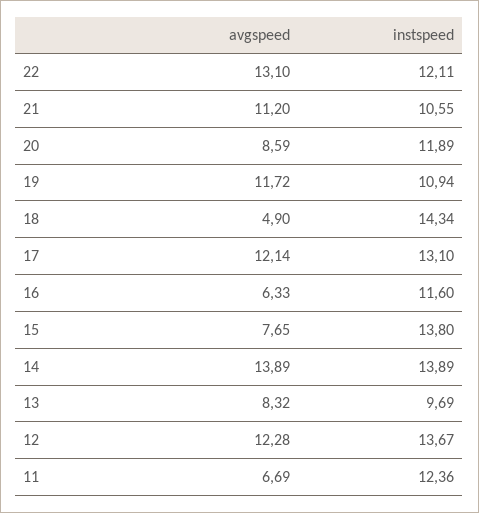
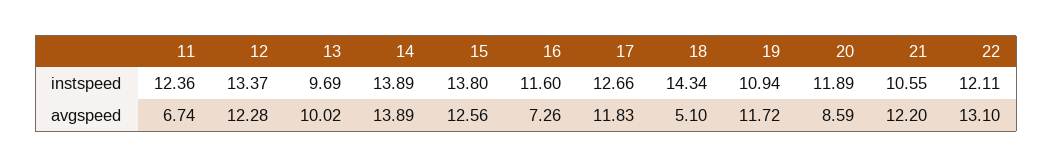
  {
    "avgspeed": {
      "22": 13.1,
-     "21": 11.2,
+     "21": 12.2,
      "20": 8.59,
      "19": 11.72,
-     "18": 4.9,
+     "18": 5.1,
-     "17": 12.14,
+     "17": 11.83,
-     "16": 6.33,
+     "16": 7.26,
-     "15": 7.65,
+     "15": 12.56,
      "14": 13.89,
-     "13": 8.32,
+     "13": 10.02,
      "12": 12.28,
-     "11": 6.69
+     "11": 6.74
    },
    "instspeed": {
      "22": 12.11,
      "21": 10.55,
      "20": 11.89,
      "19": 10.94,
      "18": 14.34,
-     "17": 13.1,
+     "17": 12.66,
      "16": 11.6,
      "15": 13.8,
      "14": 13.89,
      "13": 9.69,
-     "12": 13.67,
+     "12": 13.37,
      "11": 12.36
    }
  }

